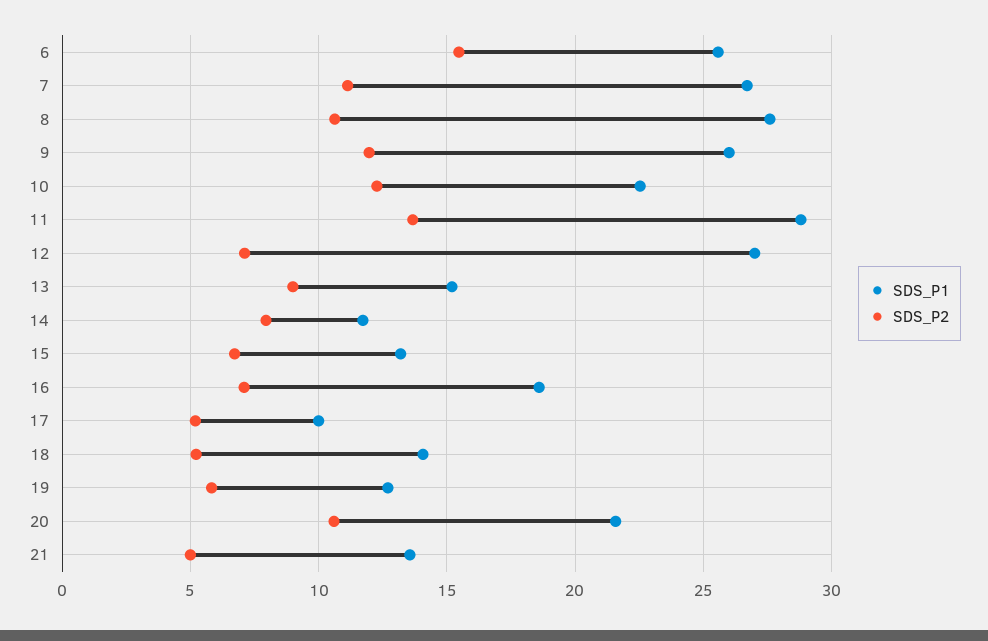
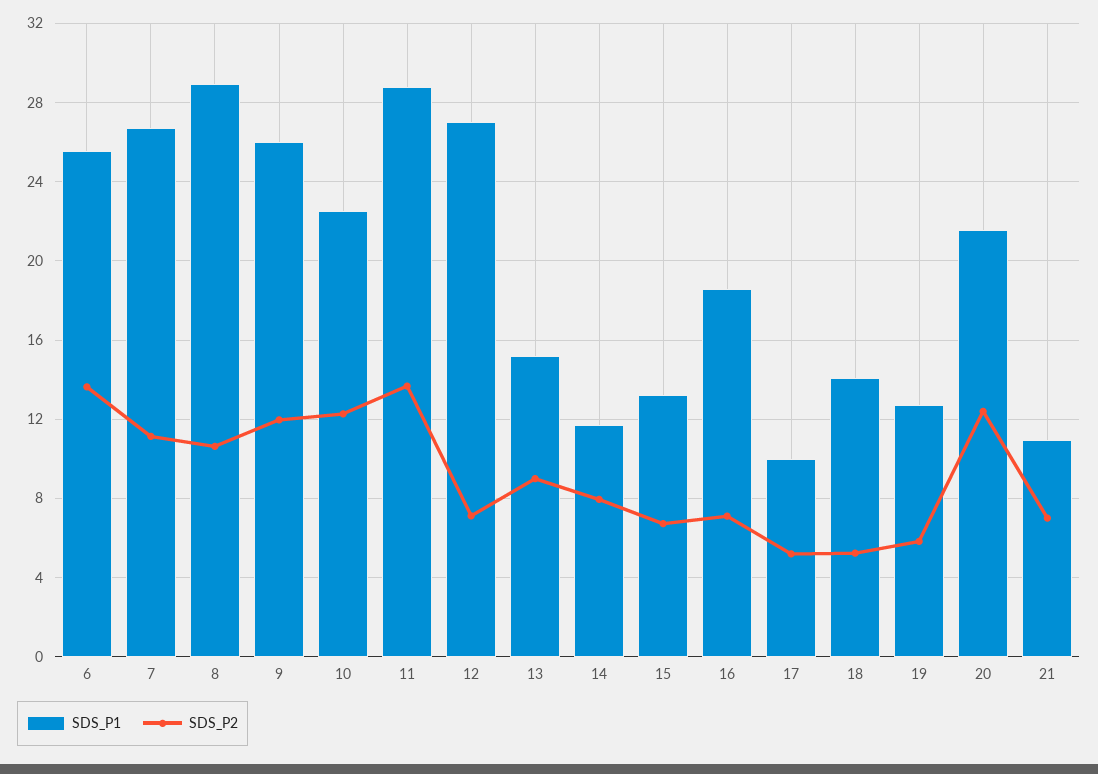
  {
    "SDS_P1": {
      "6": 25.5,
      "7": 26.5,
-     "8": 27.5,
+     "8": 29,
      "9": 26,
      "10": 22.5,
      "11": 29,
      "12": 27,
      "13": 15,
      "14": 11.5,
      "15": 13,
      "16": 18.5,
      "17": 10,
      "18": 14,
      "19": 12.5,
      "20": 21.5,
-     "21": 13.5
+     "21": 11
    },
    "SDS_P2": {
-     "6": 15.5,
+     "6": 13.5,
      "7": 11,
      "8": 10.5,
      "9": 12,
      "10": 12.5,
      "11": 13.5,
      "12": 7,
      "13": 9,
      "14": 8,
      "15": 6.5,
      "16": 7,
      "17": 5,
      "18": 5,
      "19": 6,
-     "20": 10.5,
+     "20": 12.5,
-     "21": 5
+     "21": 7
    }
  }

